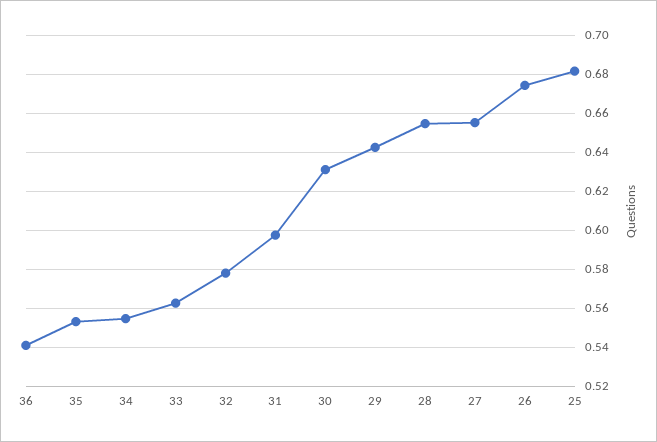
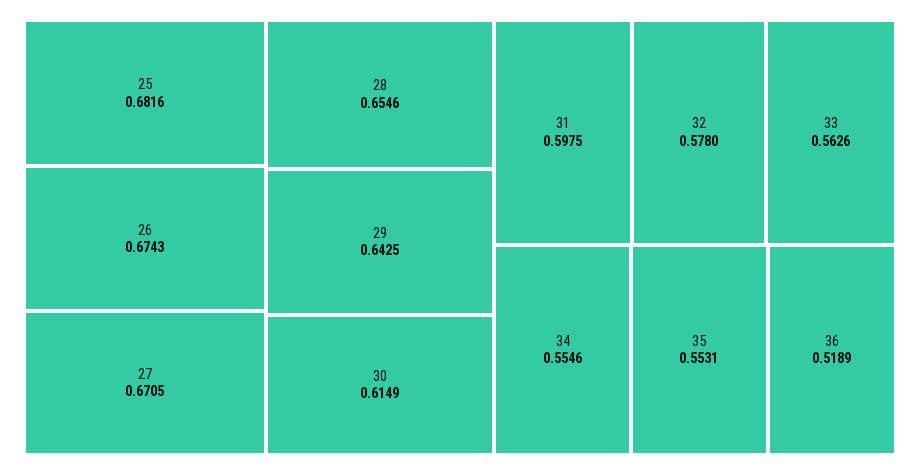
  {
-   "36": 0.54,
+   "36": 0.5189,
    "35": 0.5531,
    "34": 0.5546,
    "33": 0.5626,
    "32": 0.578,
    "31": 0.5975,
-   "30": 0.63,
+   "30": 0.6149,
    "29": 0.6425,
    "28": 0.6546,
-   "27": 0.655,
+   "27": 0.6705,
    "26": 0.6743,
    "25": 0.6816
  }

